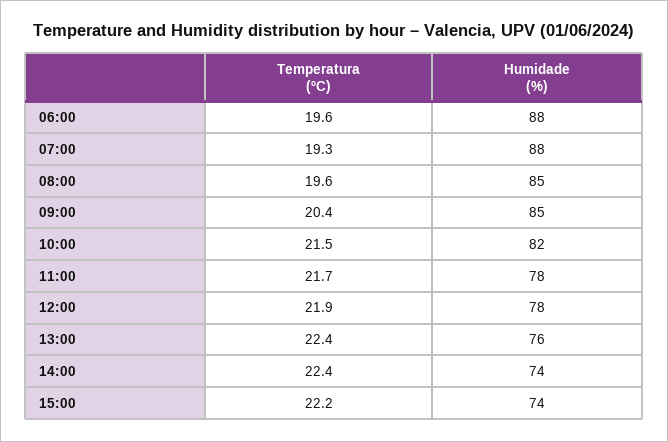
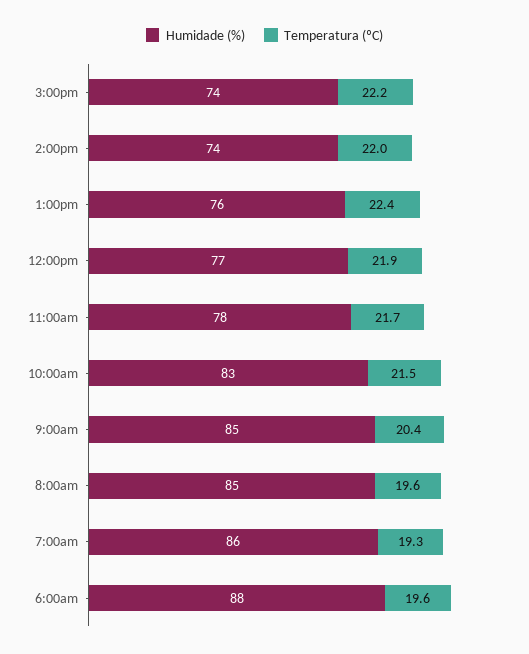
  {
    "Temperatura (ºC)": {
      "06:00": 19.6,
      "07:00": 19.3,
      "08:00": 19.6,
      "09:00": 20.4,
      "10:00": 21.5,
      "11:00": 21.7,
      "12:00": 21.9,
      "13:00": 22.4,
-     "14:00": 22.4,
+     "14:00": 22,
      "15:00": 22.2
    },
    "Humidade (%)": {
      "06:00": 88,
-     "07:00": 88,
+     "07:00": 86,
      "08:00": 85,
      "09:00": 85,
-     "10:00": 82,
+     "10:00": 83,
      "11:00": 78,
-     "12:00": 78,
+     "12:00": 77,
      "13:00": 76,
      "14:00": 74,
      "15:00": 74
    }
  }

